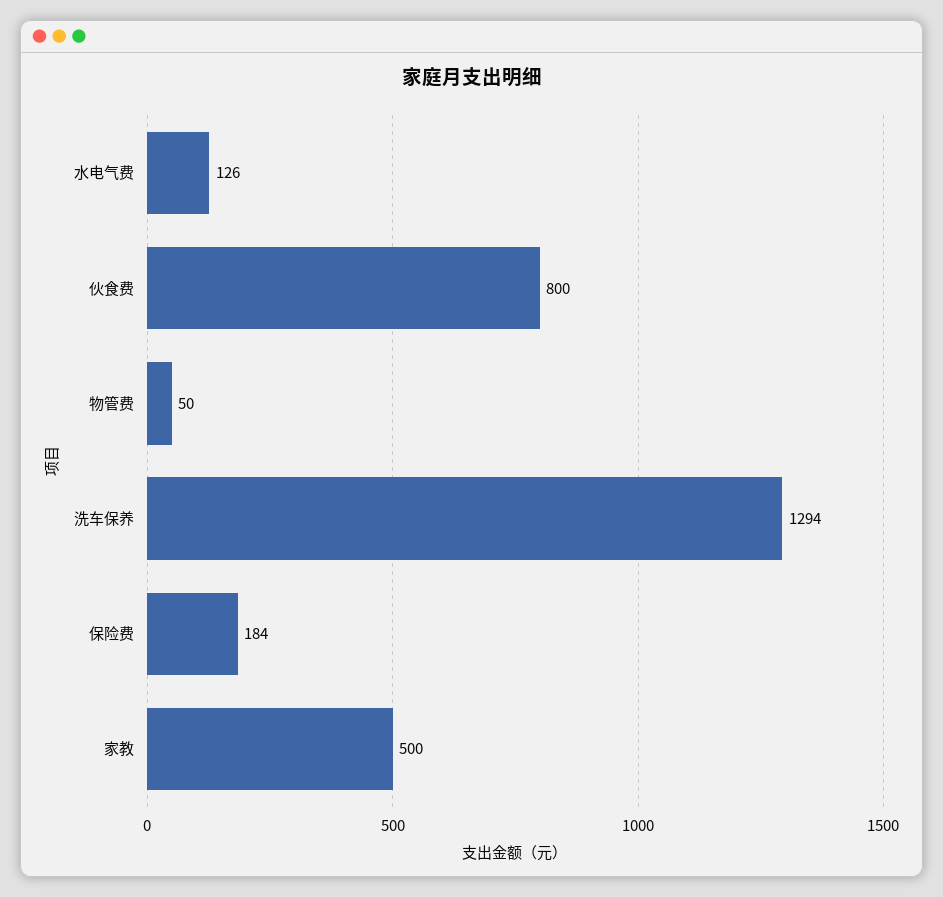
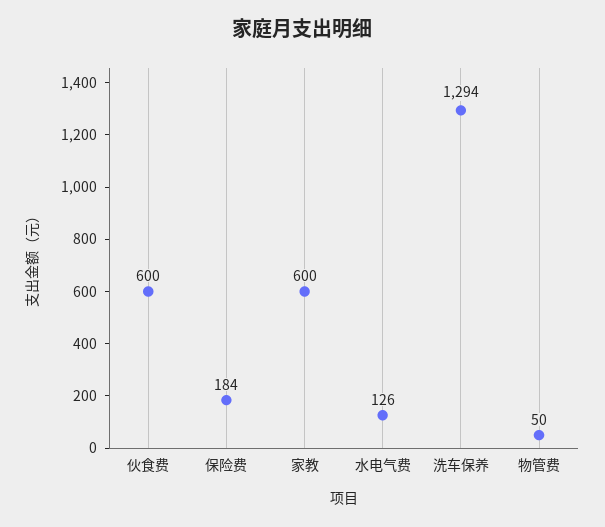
  {
    "水电气费": 126,
-   "伙食费": 800,
+   "伙食费": 600,
    "物管费": 50,
    "洗车保养": 1294,
    "保险费": 184,
-   "家教": 500
+   "家教": 600
  }

